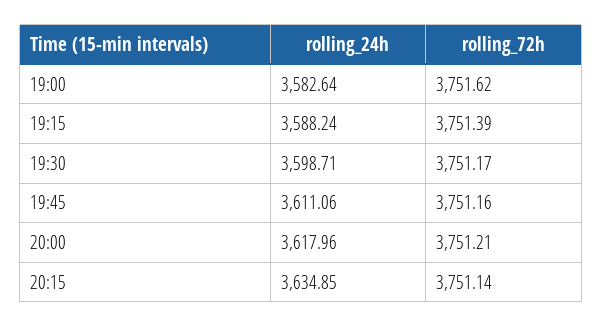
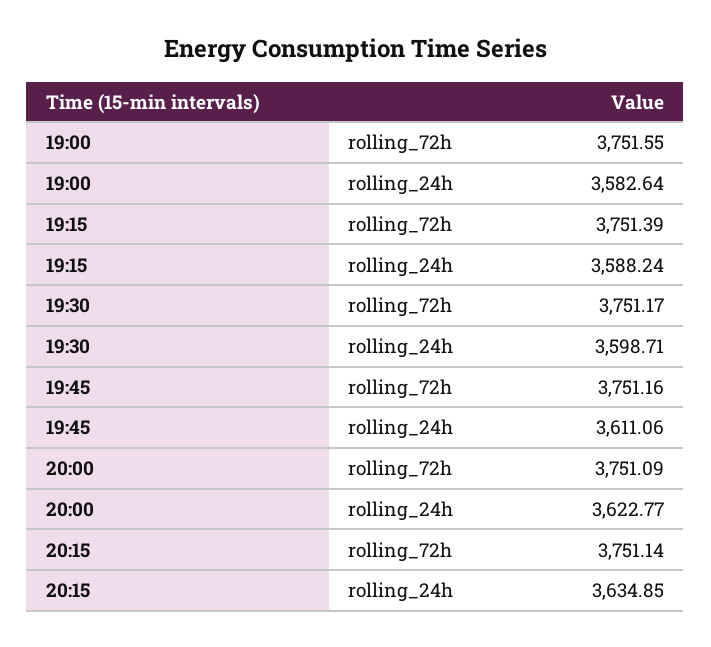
  {
    "rolling_24h": {
      "19:00": 3582.64,
      "19:15": 3588.24,
      "19:30": 3598.71,
      "19:45": 3611.06,
-     "20:00": 3617.96,
+     "20:00": 3622.77,
      "20:15": 3634.85
    },
    "rolling_72h": {
-     "19:00": 3751.62,
+     "19:00": 3751.55,
      "19:15": 3751.39,
      "19:30": 3751.17,
      "19:45": 3751.16,
-     "20:00": 3751.21,
+     "20:00": 3751.09,
      "20:15": 3751.14
    }
  }

